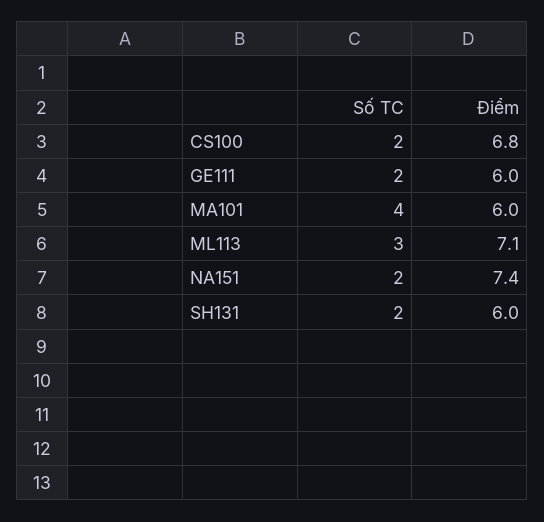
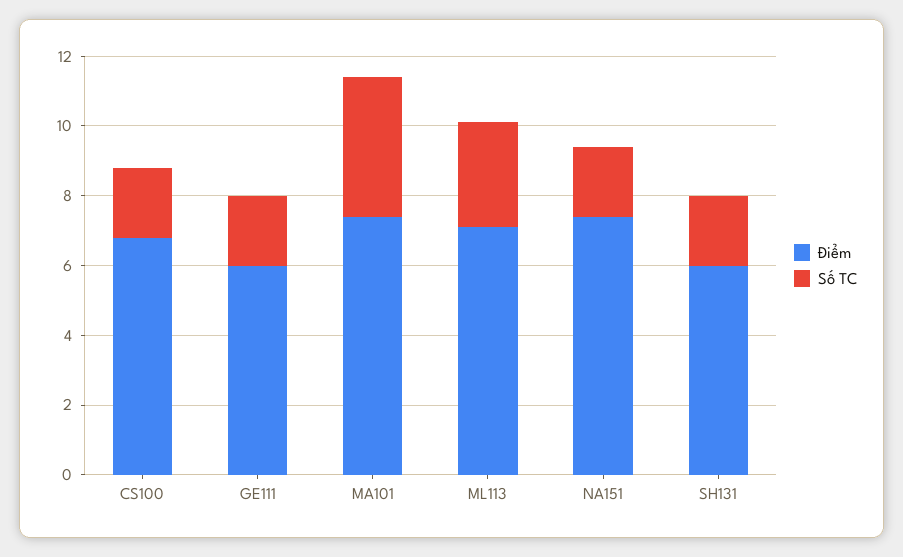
  {
    "Số TC": {
      "CS100": 2,
      "GE111": 2,
      "MA101": 4,
      "ML113": 3,
      "NA151": 2,
      "SH131": 2
    },
    "Điểm": {
      "CS100": 6.8,
      "GE111": 6,
-     "MA101": 6,
+     "MA101": 7.5,
      "ML113": 7.1,
      "NA151": 7.4,
      "SH131": 6
    }
  }

